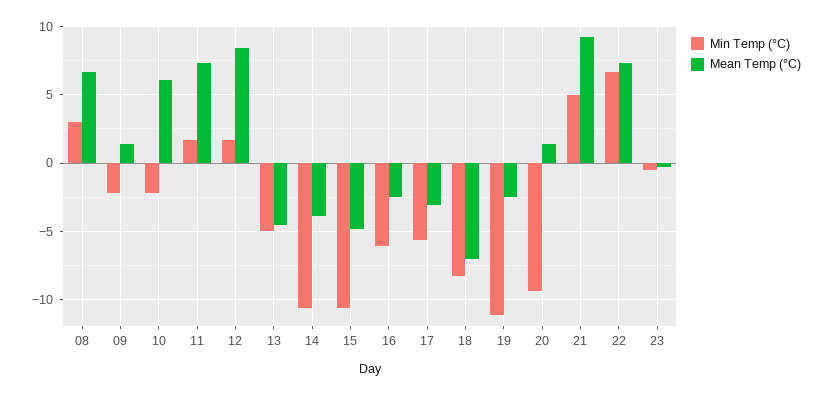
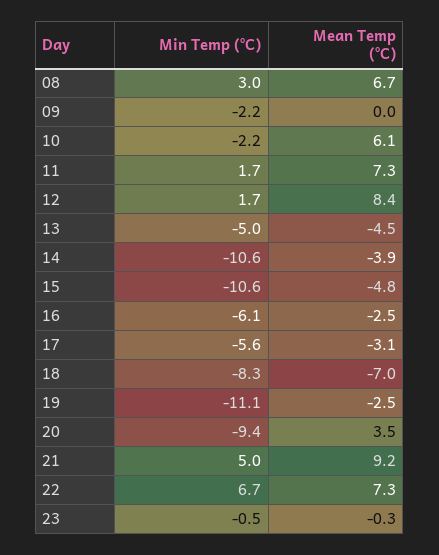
  {
    "Min Temp (°C)": {
      "08": 3,
      "09": -2.2,
      "10": -2.2,
      "11": 1.7,
      "12": 1.7,
      "13": -5,
      "14": -10.6,
      "15": -10.6,
      "16": -6.1,
      "17": -5.6,
      "18": -8.3,
      "19": -11.1,
      "20": -9.4,
      "21": 5,
      "22": 6.7,
      "23": -0.5
    },
    "Mean Temp (°C)": {
      "08": 6.7,
-     "09": 1.5,
+     "09": 0,
      "10": 6.1,
      "11": 7.3,
      "12": 8.4,
      "13": -4.5,
      "14": -3.9,
      "15": -4.8,
      "16": -2.5,
      "17": -3.1,
      "18": -7,
      "19": -2.5,
-     "20": 1.5,
+     "20": 3.5,
      "21": 9.2,
      "22": 7.3,
      "23": -0.3
    }
  }

